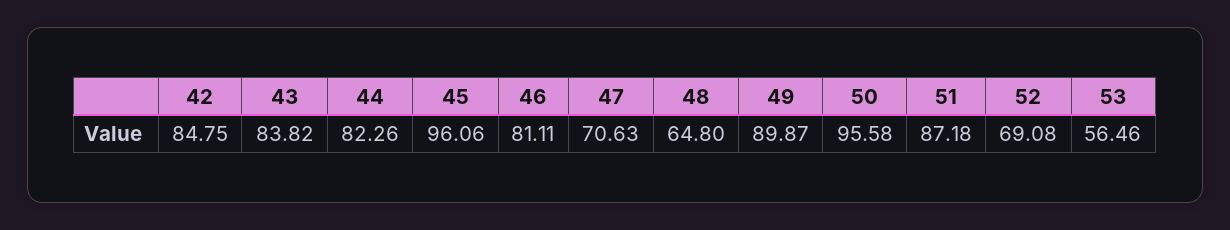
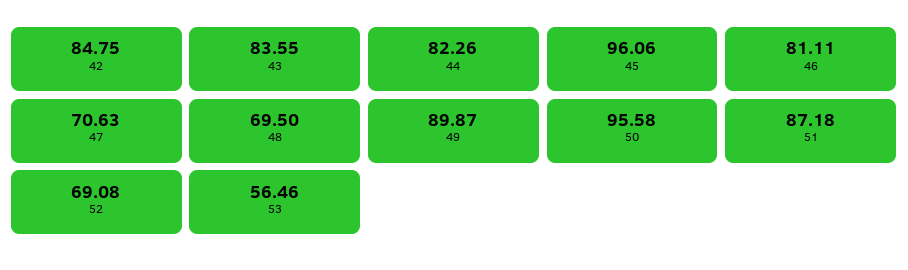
  {
    "42": 84.75,
-   "43": 83.82,
+   "43": 83.55,
    "44": 82.26,
    "45": 96.06,
    "46": 81.11,
    "47": 70.63,
-   "48": 64.8,
+   "48": 69.5,
    "49": 89.87,
    "50": 95.58,
    "51": 87.18,
    "52": 69.08,
    "53": 56.46
  }

